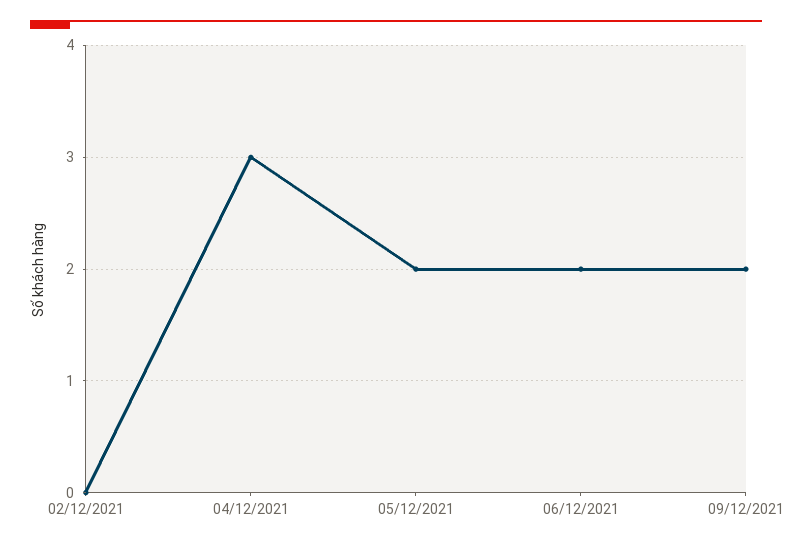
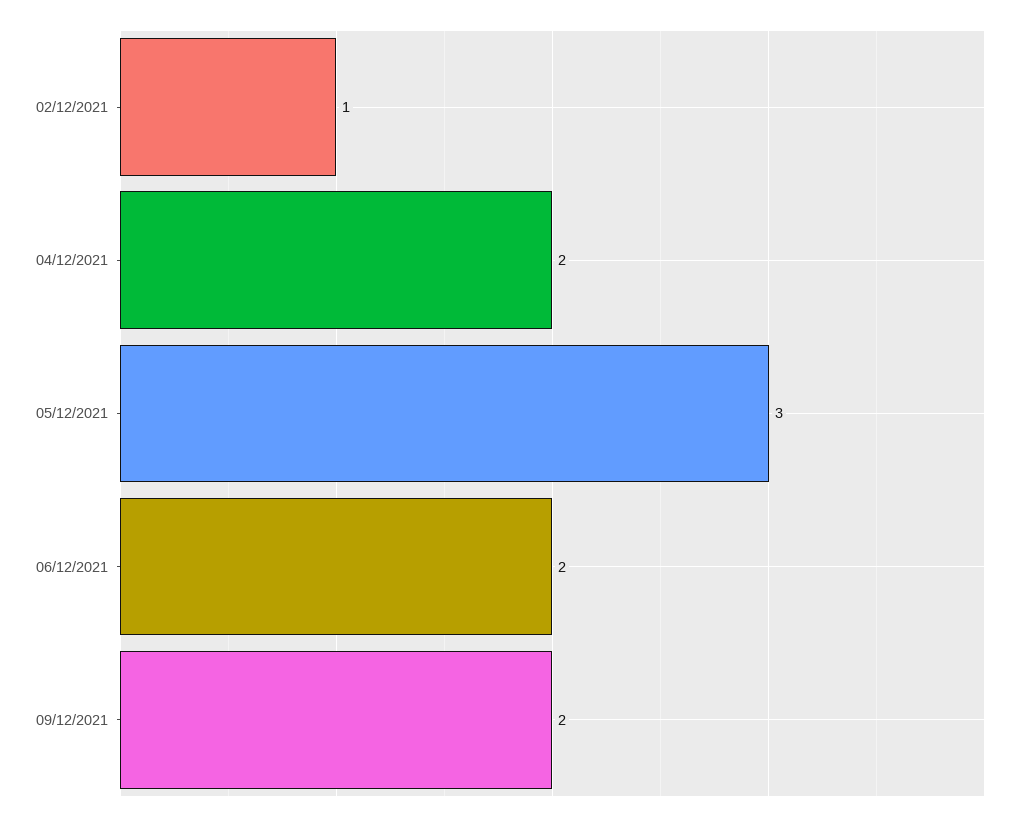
  {
-   "02/12/2021": 0,
+   "02/12/2021": 1,
-   "04/12/2021": 3,
+   "04/12/2021": 2,
-   "05/12/2021": 2,
+   "05/12/2021": 3,
    "06/12/2021": 2,
    "09/12/2021": 2
  }

